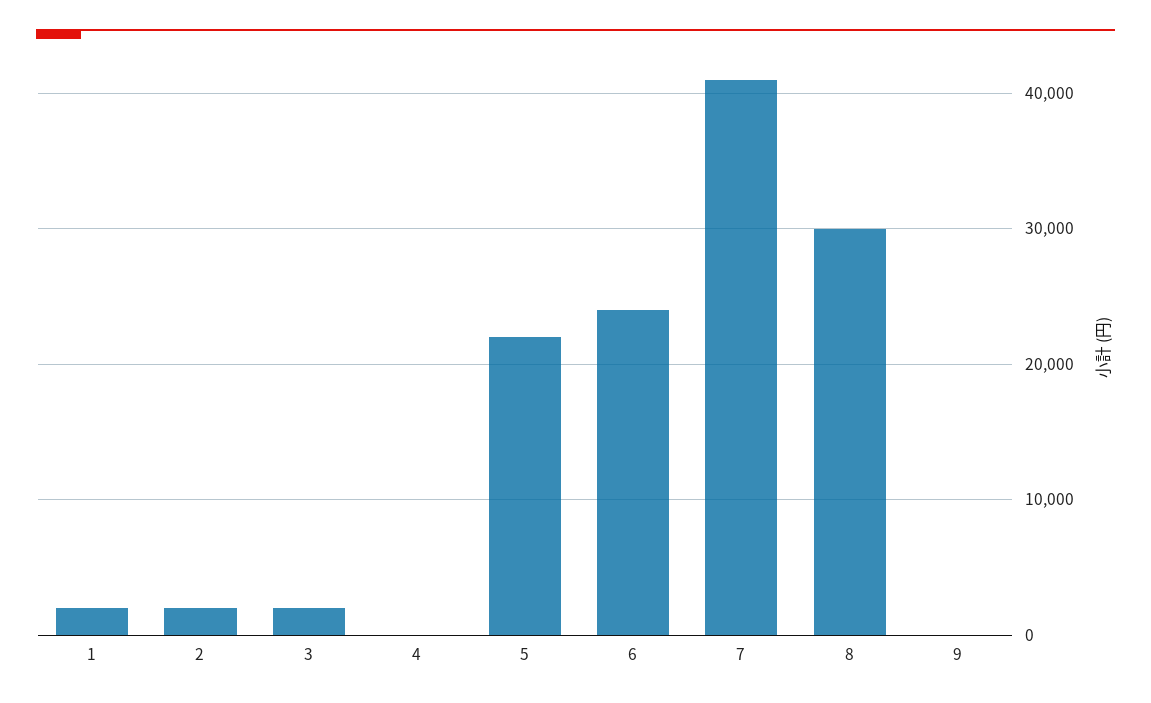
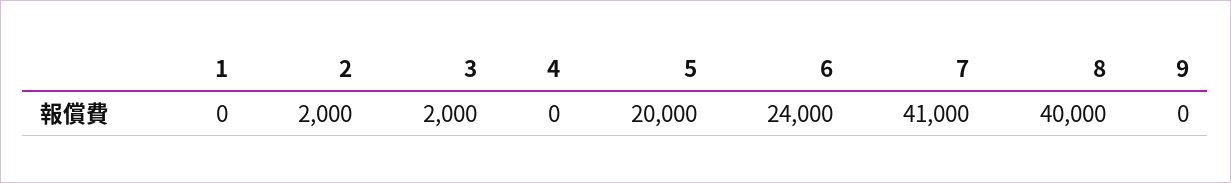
  {
-   "1": 2000,
+   "1": 0,
    "2": 2000,
    "3": 2000,
    "4": 0,
-   "5": 22000,
+   "5": 20000,
    "6": 24000,
    "7": 41000,
-   "8": 30000,
+   "8": 40000,
    "9": 0
  }

